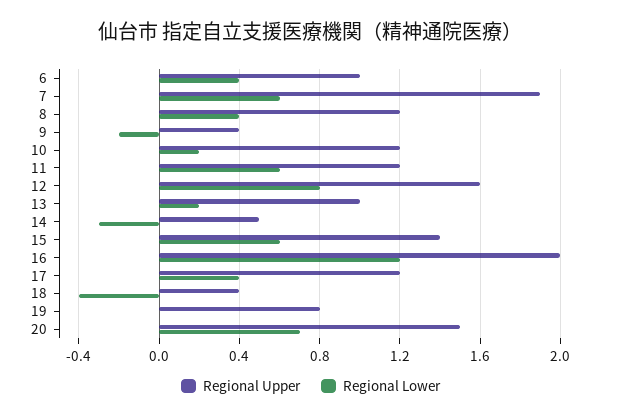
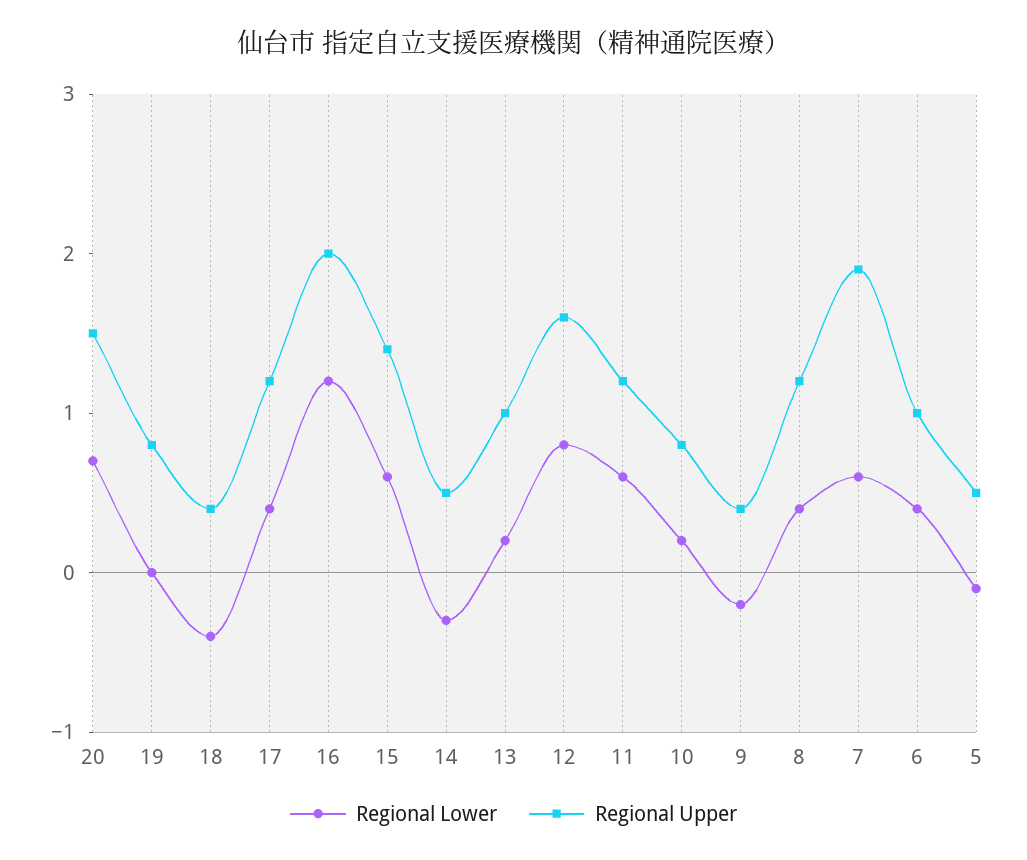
  {
    "Regional Upper": {
      "6": 1,
      "7": 1.9,
      "8": 1.2,
      "9": 0.4,
-     "10": 1.2,
+     "10": 0.8,
      "11": 1.2,
      "12": 1.6,
      "13": 1,
      "14": 0.5,
      "15": 1.4,
      "16": 2,
      "17": 1.2,
      "18": 0.4,
      "19": 0.8,
-     "20": 1.5
+     "20": 1.5,
+     "5": 0.5
    },
    "Regional Lower": {
      "6": 0.4,
      "7": 0.6,
      "8": 0.4,
      "9": -0.2,
      "10": 0.2,
      "11": 0.6,
      "12": 0.8,
      "13": 0.2,
      "14": -0.3,
      "15": 0.6,
      "16": 1.2,
      "17": 0.4,
      "18": -0.4,
      "19": 0,
-     "20": 0.7
+     "20": 0.7,
+     "5": -0.1
    }
  }

